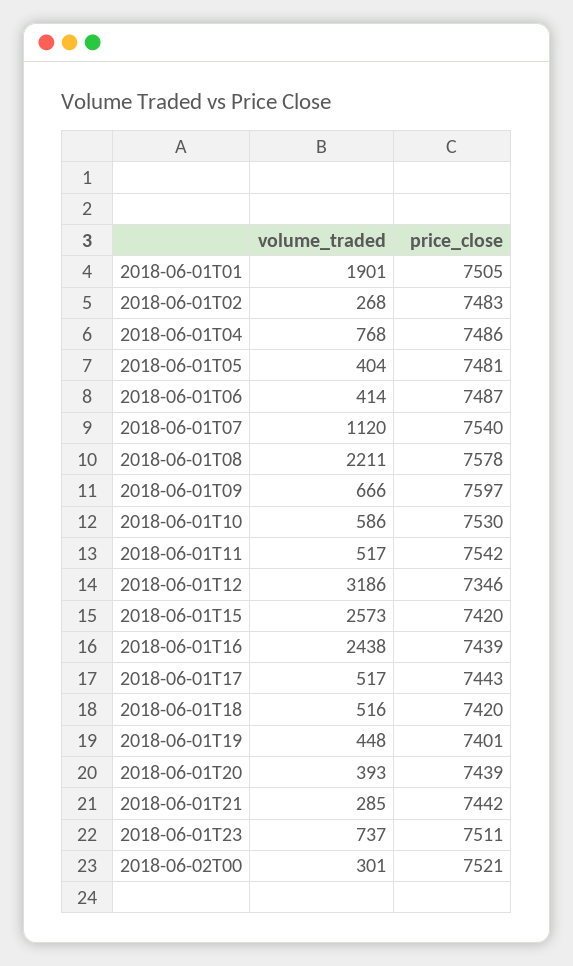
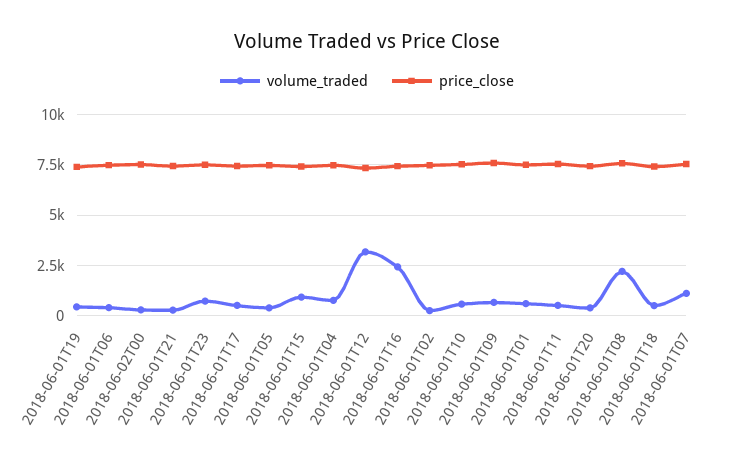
  {
    "volume_traded": {
-     "2018-06-01T01": 1901,
+     "2018-06-01T01": 500,
      "2018-06-01T02": 268,
      "2018-06-01T04": 768,
      "2018-06-01T05": 404,
      "2018-06-01T06": 414,
      "2018-06-01T07": 1120,
      "2018-06-01T08": 2211,
      "2018-06-01T09": 666,
      "2018-06-01T10": 586,
      "2018-06-01T11": 517,
      "2018-06-01T12": 3186,
-     "2018-06-01T15": 2573,
+     "2018-06-01T15": 1000,
      "2018-06-01T16": 2438,
      "2018-06-01T17": 517,
      "2018-06-01T18": 516,
      "2018-06-01T19": 448,
      "2018-06-01T20": 393,
      "2018-06-01T21": 285,
      "2018-06-01T23": 737,
      "2018-06-02T00": 301
    },
    "price_close": {
      "2018-06-01T01": 7505,
      "2018-06-01T02": 7483,
      "2018-06-01T04": 7486,
      "2018-06-01T05": 7481,
      "2018-06-01T06": 7487,
      "2018-06-01T07": 7540,
      "2018-06-01T08": 7578,
      "2018-06-01T09": 7597,
      "2018-06-01T10": 7530,
      "2018-06-01T11": 7542,
      "2018-06-01T12": 7346,
      "2018-06-01T15": 7420,
      "2018-06-01T16": 7439,
      "2018-06-01T17": 7443,
      "2018-06-01T18": 7420,
      "2018-06-01T19": 7401,
      "2018-06-01T20": 7439,
      "2018-06-01T21": 7442,
      "2018-06-01T23": 7511,
      "2018-06-02T00": 7521
    }
  }

